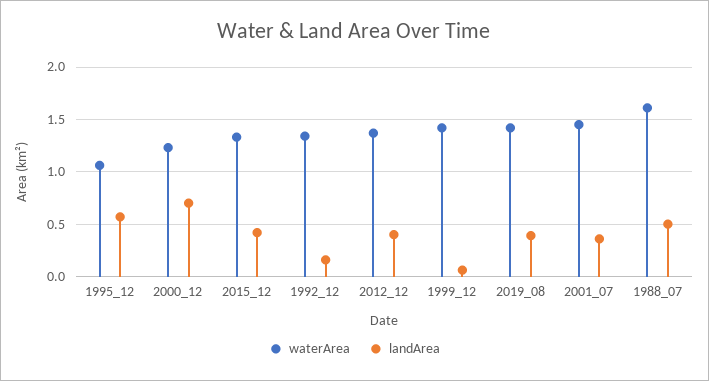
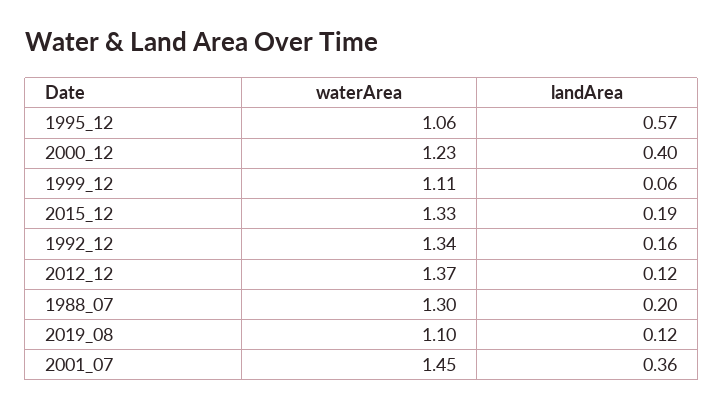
  {
    "waterArea": {
      "1995_12": 1.06,
      "2000_12": 1.23,
      "2015_12": 1.33,
      "1992_12": 1.34,
      "2012_12": 1.37,
-     "1999_12": 1.4,
+     "1999_12": 1.11,
-     "2019_08": 1.4,
+     "2019_08": 1.1,
      "2001_07": 1.45,
-     "1988_07": 1.6
+     "1988_07": 1.3
    },
    "landArea": {
      "1995_12": 0.57,
-     "2000_12": 0.7,
+     "2000_12": 0.4,
-     "2015_12": 0.4,
+     "2015_12": 0.19,
      "1992_12": 0.16,
-     "2012_12": 0.4,
+     "2012_12": 0.12,
      "1999_12": 0.06,
-     "2019_08": 0.4,
+     "2019_08": 0.12,
      "2001_07": 0.36,
-     "1988_07": 0.5
+     "1988_07": 0.2
    }
  }

